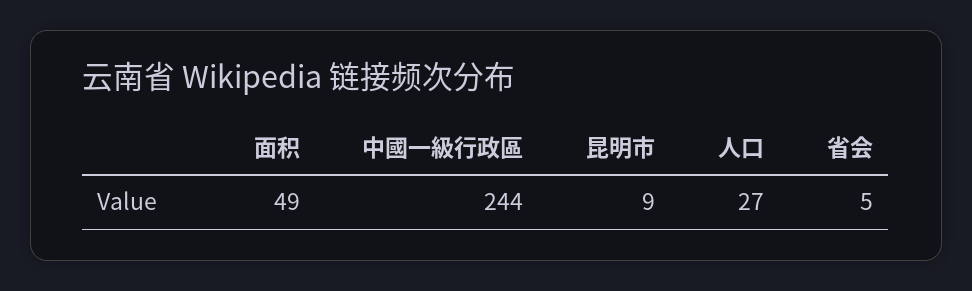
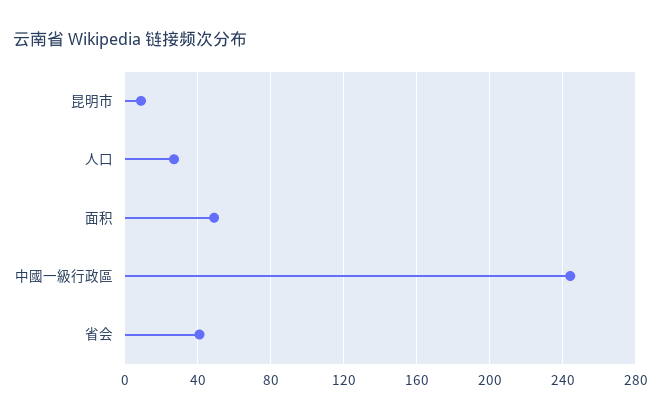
  {
    "面积": 49,
    "中國一級行政區": 244,
    "昆明市": 9,
    "人口": 27,
-   "省会": 5
+   "省会": 40
  }

